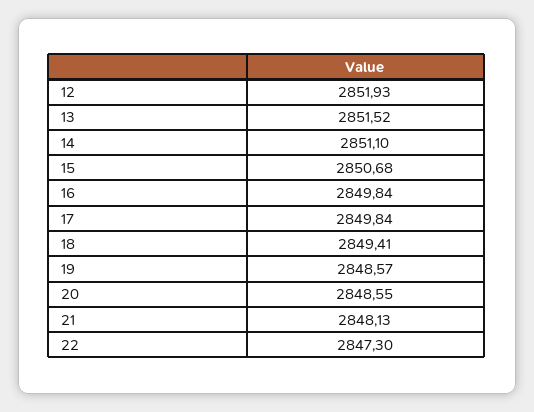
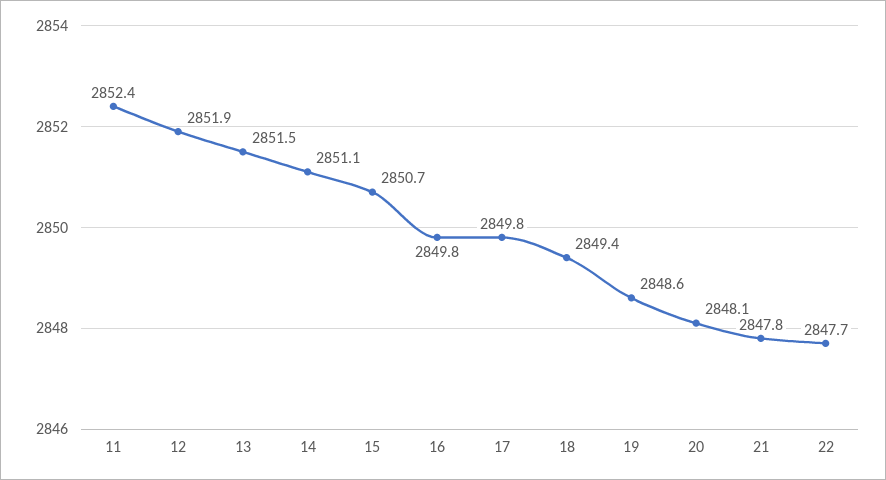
  {
    "12": 2851.93,
    "13": 2851.52,
    "14": 2851.1,
    "15": 2850.68,
    "16": 2849.84,
    "17": 2849.84,
    "18": 2849.41,
    "19": 2848.57,
-   "20": 2848.55,
+   "20": 2848.1,
-   "21": 2848.13,
+   "21": 2847.8,
-   "22": 2847.3
+   "22": 2847.7,
+   "11": 2852.4
  }

